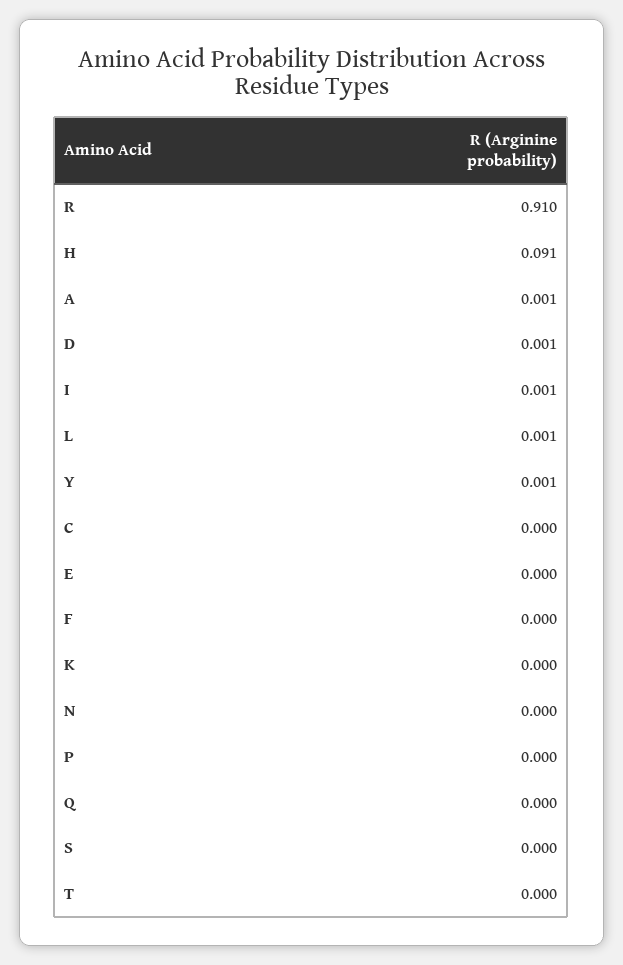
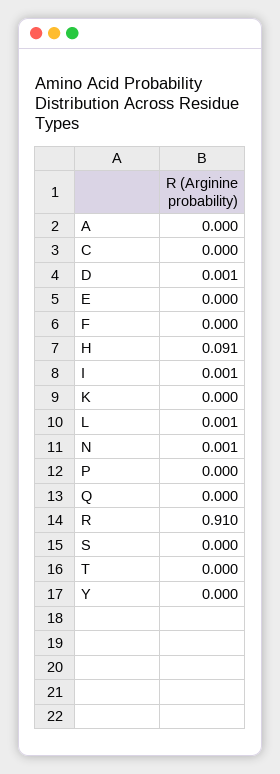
  {
    "R": 0.91,
    "H": 0.091,
-   "A": 0.001,
+   "A": 0,
    "D": 0.001,
    "I": 0.001,
    "L": 0.001,
-   "Y": 0.001,
+   "Y": 0,
    "C": 0,
    "E": 0,
    "F": 0,
    "K": 0,
-   "N": 0,
+   "N": 0.001,
    "P": 0,
    "Q": 0,
    "S": 0,
    "T": 0
  }

